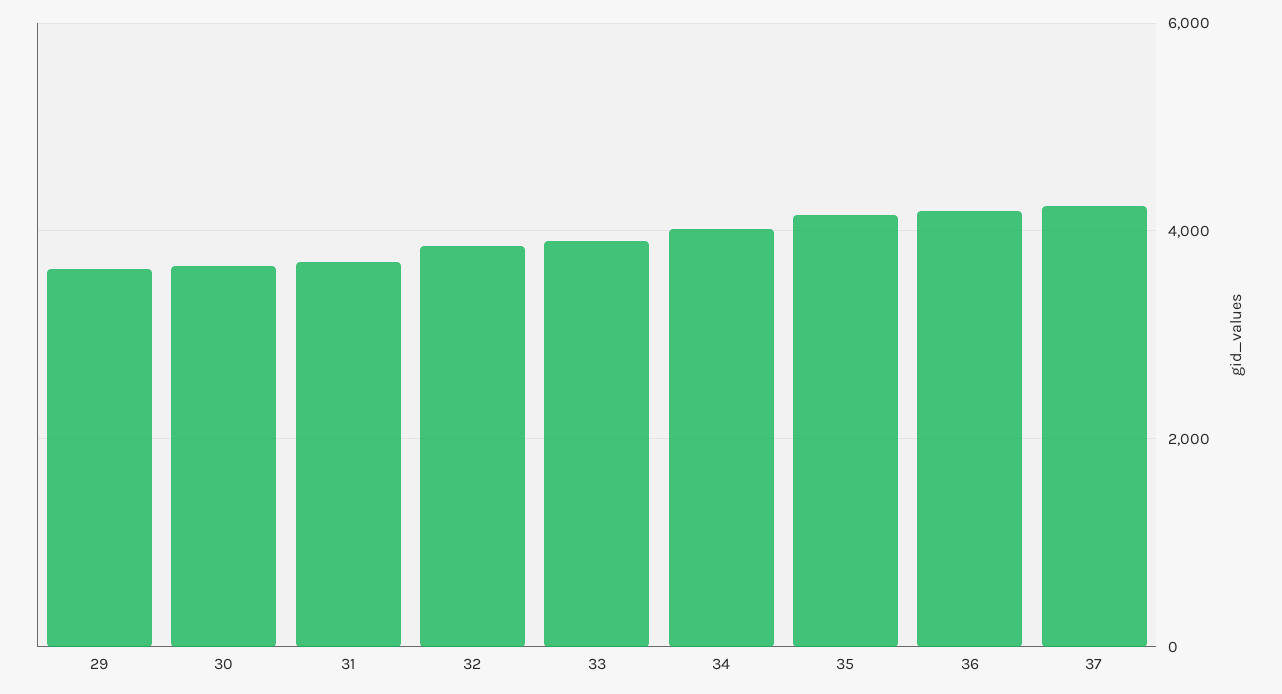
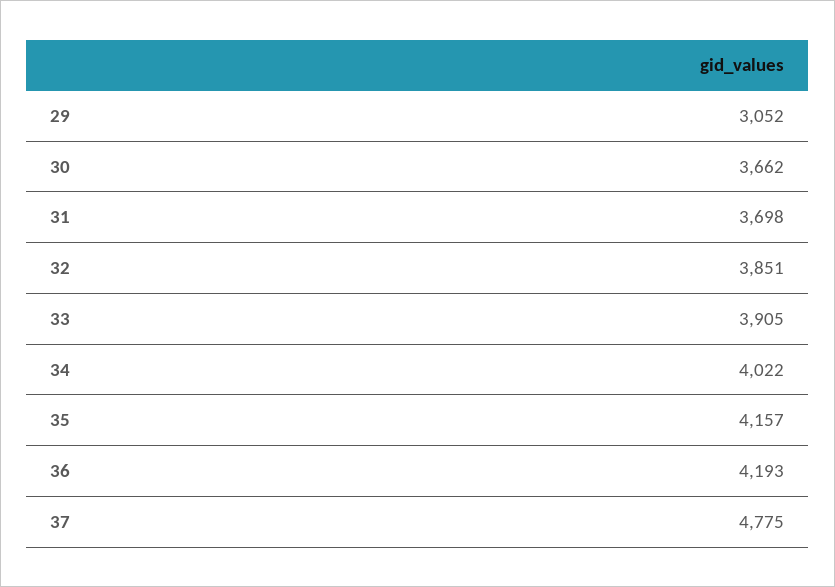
  {
-   "29": 3600,
+   "29": 3052,
    "30": 3662,
    "31": 3698,
    "32": 3851,
    "33": 3905,
    "34": 4022,
    "35": 4157,
    "36": 4193,
-   "37": 4200
+   "37": 4775
  }

